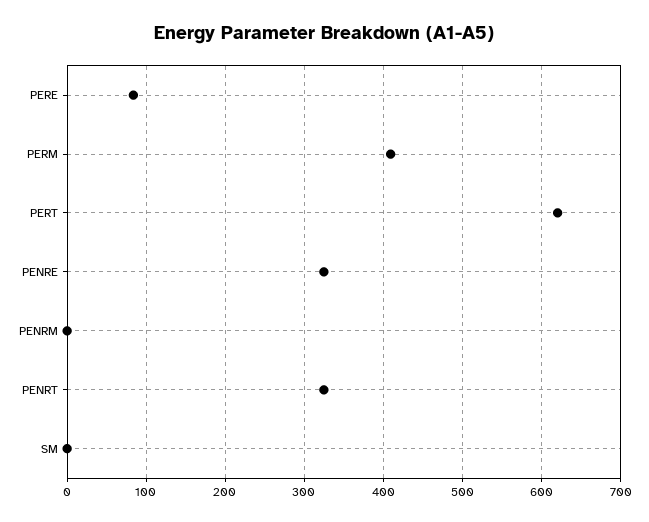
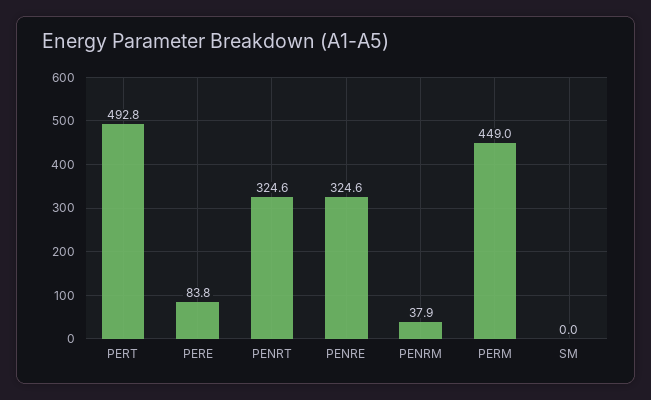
  {
    "PERE": 83.8,
-   "PERM": 410,
+   "PERM": 449,
-   "PERT": 620,
+   "PERT": 492.8,
    "PENRE": 324.6,
-   "PENRM": 0,
+   "PENRM": 37.9,
    "PENRT": 324.6,
    "SM": 0
  }

